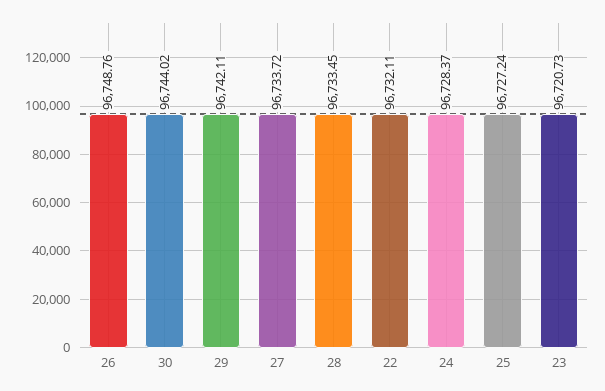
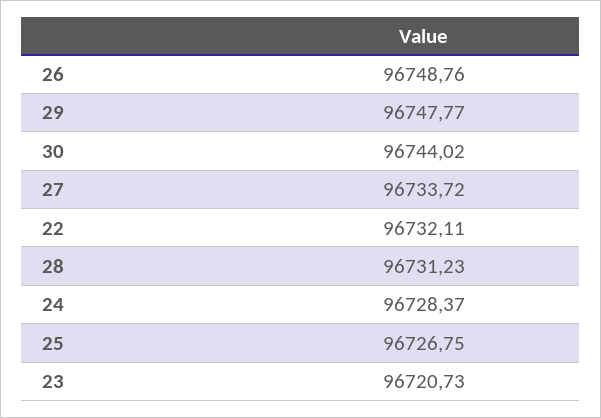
  {
    "26": 96748.76,
    "30": 96744.02,
-   "29": 96742.11,
+   "29": 96747.77,
    "27": 96733.72,
-   "28": 96733.45,
+   "28": 96731.23,
    "22": 96732.11,
    "24": 96728.37,
-   "25": 96727.24,
+   "25": 96726.75,
    "23": 96720.73
  }

